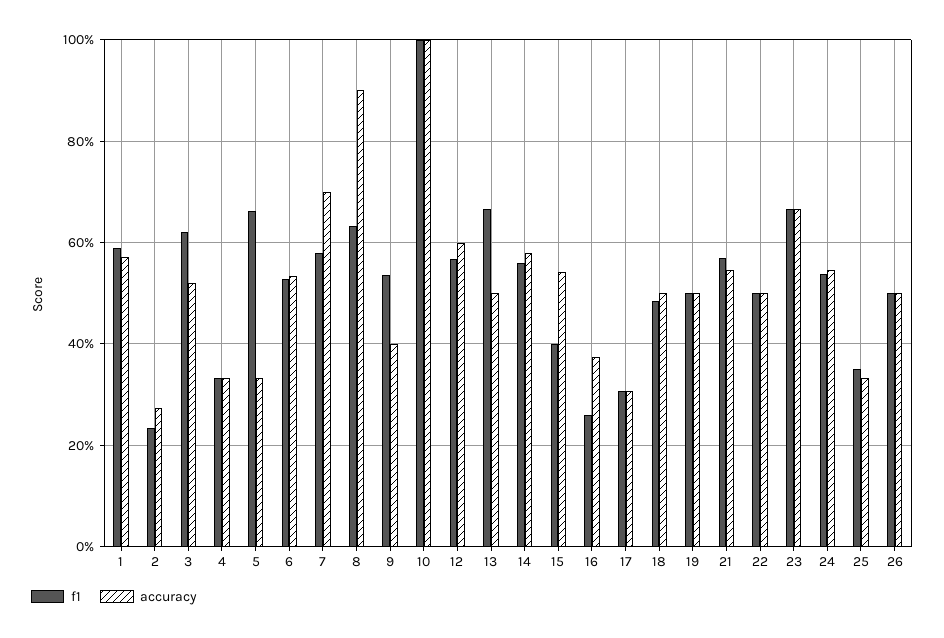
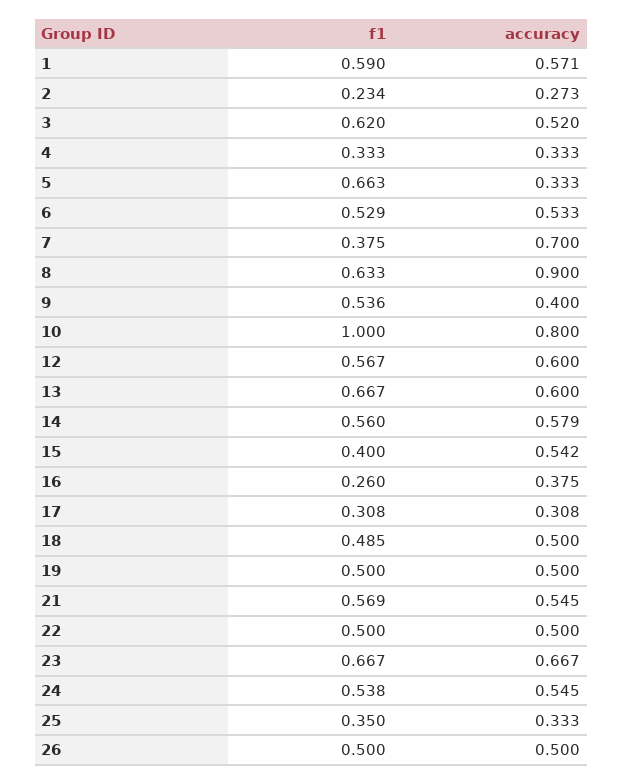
  {
    "f1": {
      "1": 0.59,
      "2": 0.234,
      "3": 0.62,
      "4": 0.333,
      "5": 0.663,
      "6": 0.529,
-     "7": 0.58,
+     "7": 0.375,
      "8": 0.633,
      "9": 0.536,
      "10": 1,
      "12": 0.567,
      "13": 0.667,
      "14": 0.56,
      "15": 0.4,
      "16": 0.26,
      "17": 0.308,
      "18": 0.485,
      "19": 0.5,
      "21": 0.569,
      "22": 0.5,
      "23": 0.667,
      "24": 0.538,
      "25": 0.35,
      "26": 0.5
    },
    "accuracy": {
      "1": 0.571,
      "2": 0.273,
      "3": 0.52,
      "4": 0.333,
      "5": 0.333,
      "6": 0.533,
      "7": 0.7,
      "8": 0.9,
      "9": 0.4,
-     "10": 1,
+     "10": 0.8,
      "12": 0.6,
-     "13": 0.5,
+     "13": 0.6,
      "14": 0.579,
      "15": 0.542,
      "16": 0.375,
      "17": 0.308,
      "18": 0.5,
      "19": 0.5,
      "21": 0.545,
      "22": 0.5,
      "23": 0.667,
      "24": 0.545,
      "25": 0.333,
      "26": 0.5
    }
  }

